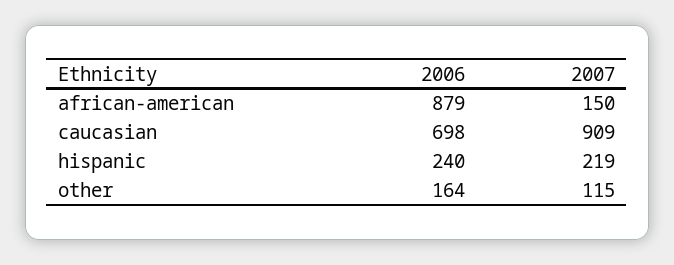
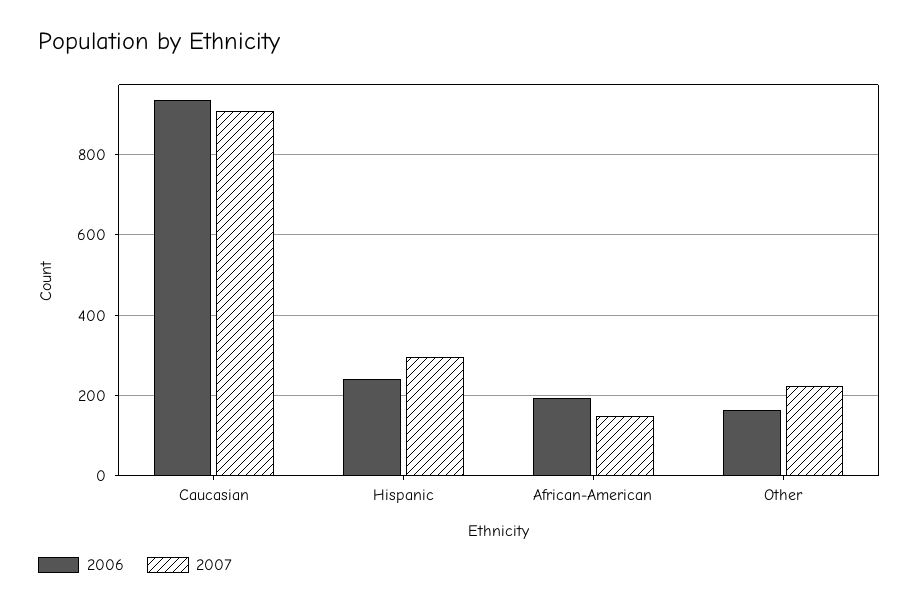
  {
    "2006": {
-     "african-american": 879,
+     "african-american": 200,
-     "caucasian": 698,
+     "caucasian": 940,
      "hispanic": 240,
      "other": 164
    },
    "2007": {
      "african-american": 150,
      "caucasian": 909,
-     "hispanic": 219,
+     "hispanic": 300,
-     "other": 115
+     "other": 220
    }
  }

